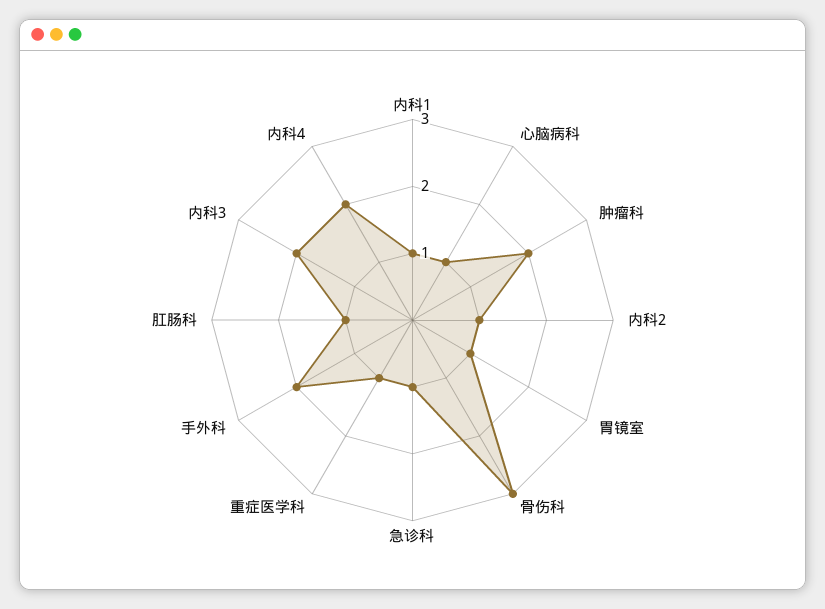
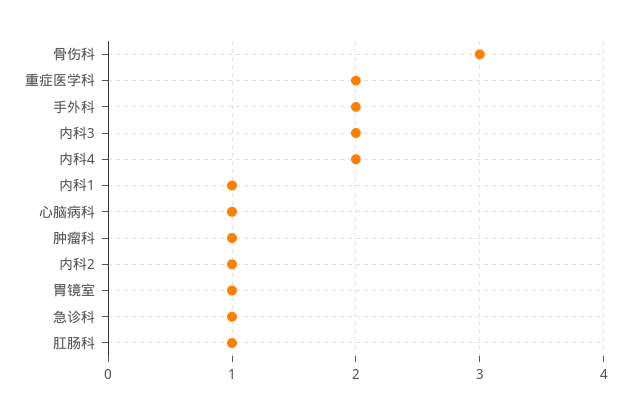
  {
    "内科1": 1,
    "心脑病科": 1,
-   "肿瘤科": 2,
+   "肿瘤科": 1,
    "内科2": 1,
    "胃镜室": 1,
    "骨伤科": 3,
    "急诊科": 1,
-   "重症医学科": 1,
+   "重症医学科": 2,
    "手外科": 2,
    "肛肠科": 1,
    "内科3": 2,
    "内科4": 2
  }

